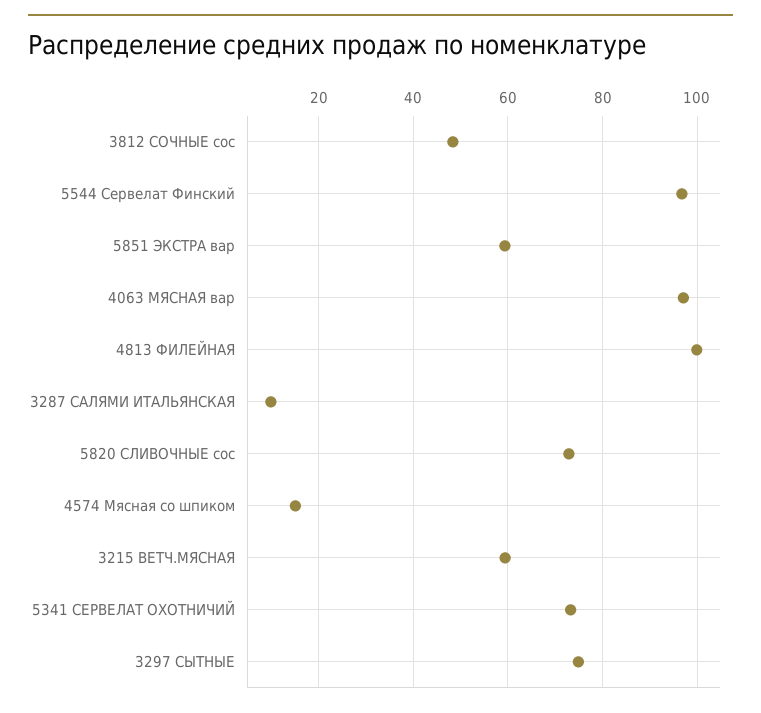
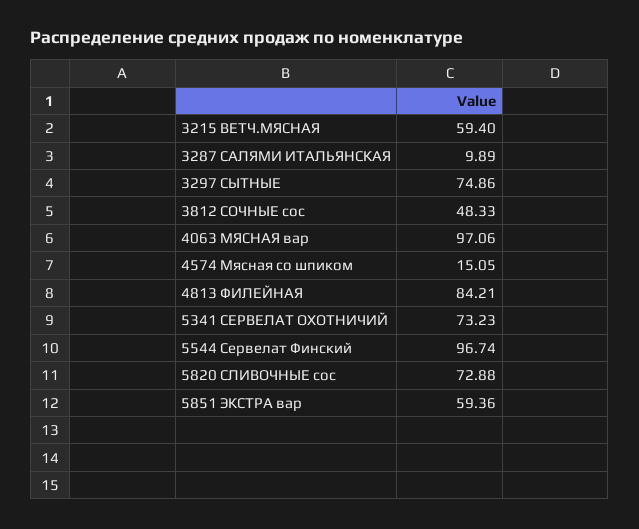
  {
    "3812 СОЧНЫЕ сос": 48.33,
    "5544 Сервелат Финский": 96.74,
    "5851 ЭКСТРА вар": 59.36,
    "4063 МЯСНАЯ вар": 97.06,
-   "4813 ФИЛЕЙНАЯ": 100,
+   "4813 ФИЛЕЙНАЯ": 84.21,
    "3287 САЛЯМИ ИТАЛЬЯНСКАЯ": 9.89,
    "5820 СЛИВОЧНЫЕ сос": 72.88,
    "4574 Мясная со шпиком": 15.05,
    "3215 ВЕТЧ.МЯСНАЯ": 59.4,
    "5341 СЕРВЕЛАТ ОХОТНИЧИЙ": 73.23,
    "3297 СЫТНЫЕ": 74.86
  }

